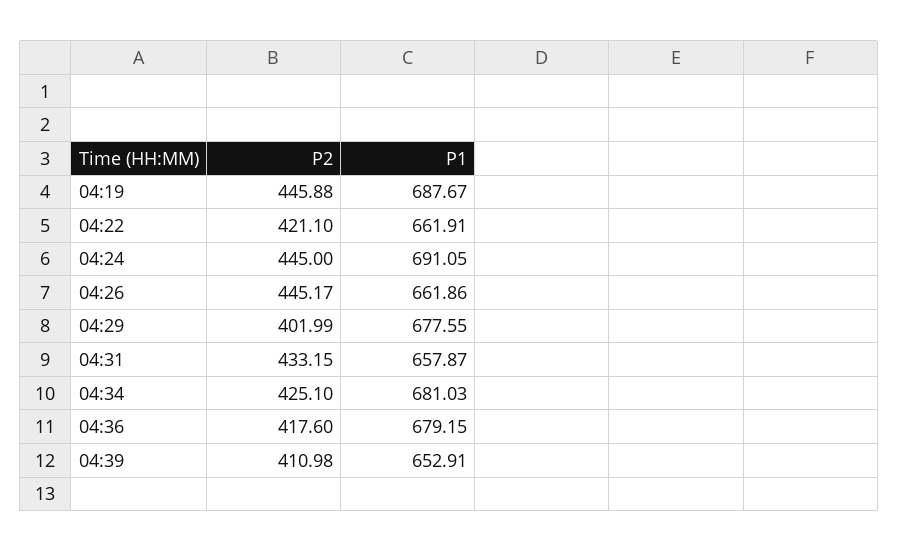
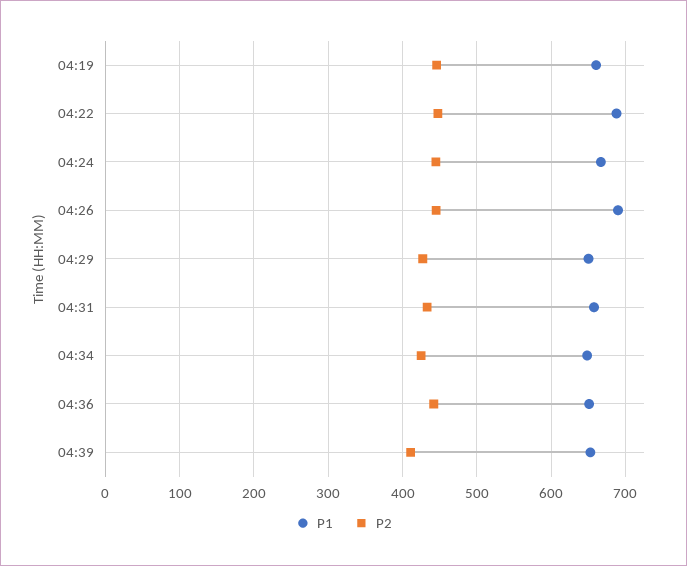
  {
    "P2": {
      "04:19": 445.88,
-     "04:22": 421.1,
+     "04:22": 450,
      "04:24": 445,
      "04:26": 445.17,
-     "04:29": 401.99,
+     "04:29": 430,
      "04:31": 433.15,
      "04:34": 425.1,
-     "04:36": 417.6,
+     "04:36": 440,
      "04:39": 410.98
    },
    "P1": {
-     "04:19": 687.67,
+     "04:19": 660,
-     "04:22": 661.91,
+     "04:22": 690,
-     "04:24": 691.05,
+     "04:24": 670,
-     "04:26": 661.86,
+     "04:26": 690,
-     "04:29": 677.55,
+     "04:29": 650,
      "04:31": 657.87,
-     "04:34": 681.03,
+     "04:34": 650,
-     "04:36": 679.15,
+     "04:36": 650,
      "04:39": 652.91
    }
  }

